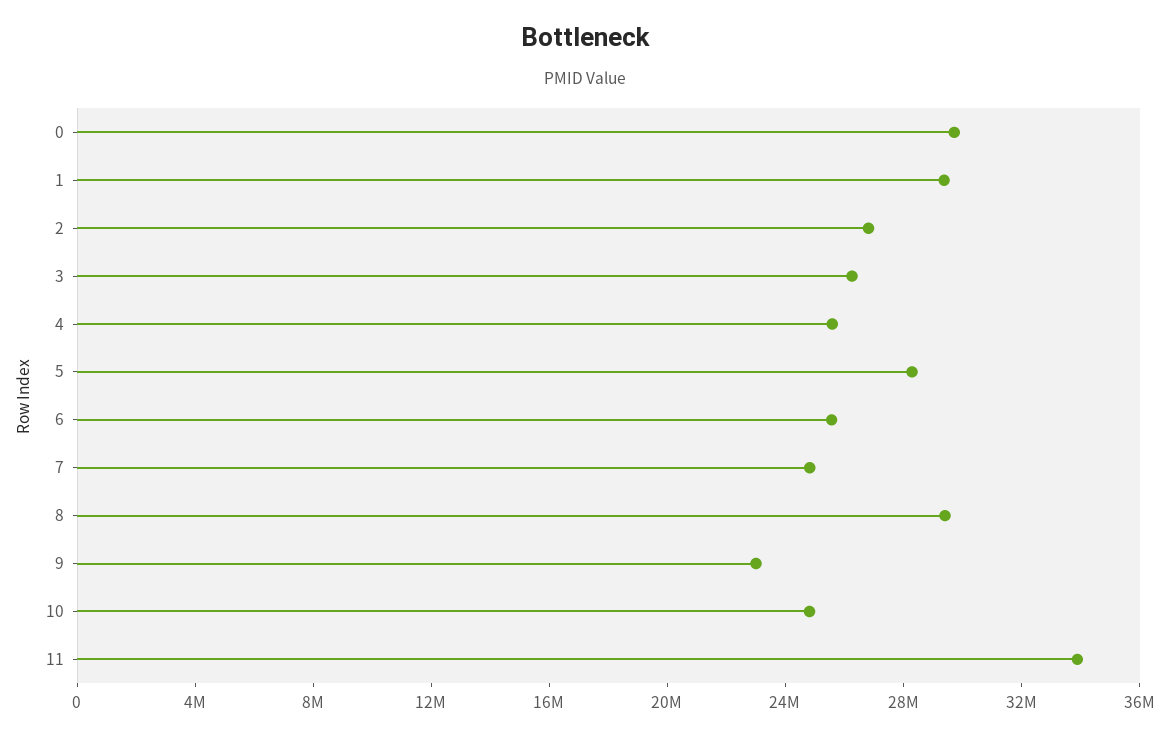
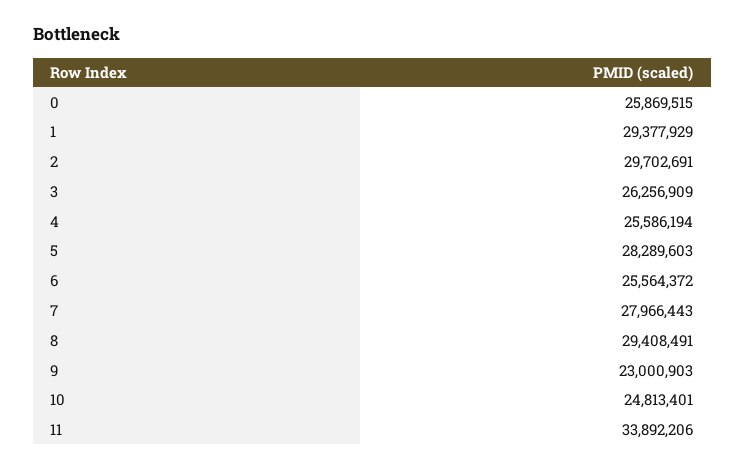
  {
-   "0": 30000000,
+   "0": 25869515,
    "1": 29377929,
-   "2": 27000000,
+   "2": 29702691,
    "3": 26256909,
    "4": 25586194,
    "5": 28289603,
    "6": 25564372,
-   "7": 25000000,
+   "7": 27966443,
    "8": 29408491,
    "9": 23000903,
    "10": 24813401,
    "11": 33892206
  }

